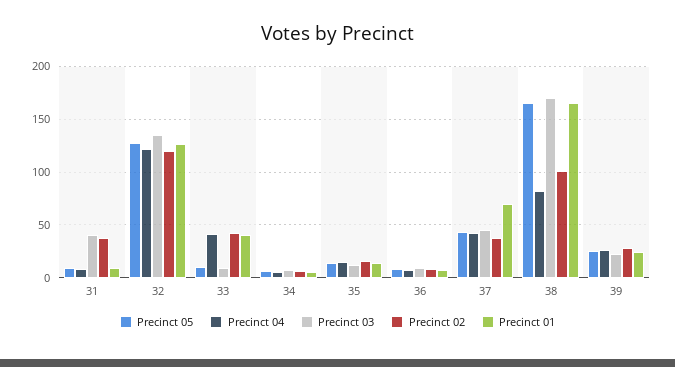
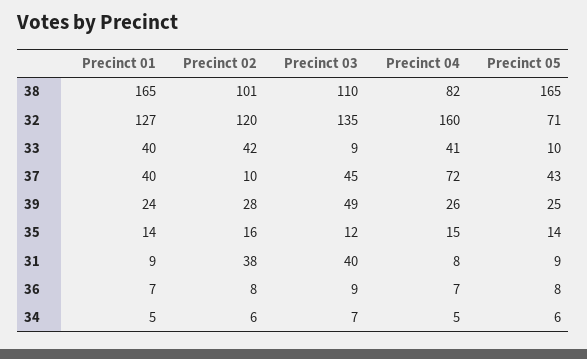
  {
    "Precinct 05": {
      "31": 9,
-     "32": 130,
+     "32": 71,
      "33": 10,
      "34": 6,
      "35": 14,
      "36": 8,
      "37": 43,
      "38": 165,
      "39": 25
    },
    "Precinct 04": {
      "31": 8,
-     "32": 120,
+     "32": 160,
      "33": 41,
      "34": 5,
      "35": 15,
      "36": 7,
-     "37": 40,
+     "37": 72,
      "38": 82,
      "39": 26
    },
    "Precinct 03": {
      "31": 40,
      "32": 135,
      "33": 9,
      "34": 7,
      "35": 12,
      "36": 9,
      "37": 45,
-     "38": 170,
+     "38": 110,
-     "39": 20
+     "39": 49
    },
    "Precinct 02": {
      "31": 38,
      "32": 120,
      "33": 42,
      "34": 6,
      "35": 16,
      "36": 8,
-     "37": 40,
+     "37": 10,
      "38": 101,
      "39": 28
    },
    "Precinct 01": {
      "31": 9,
      "32": 127,
      "33": 40,
      "34": 5,
      "35": 14,
      "36": 7,
-     "37": 70,
+     "37": 40,
      "38": 165,
      "39": 24
    }
  }

